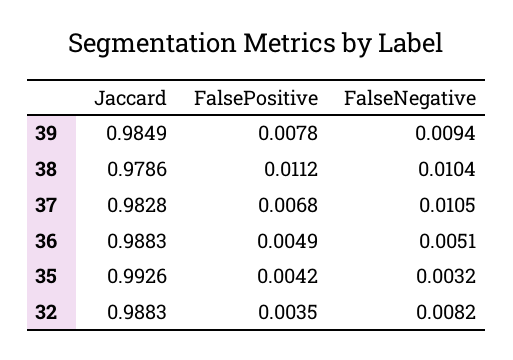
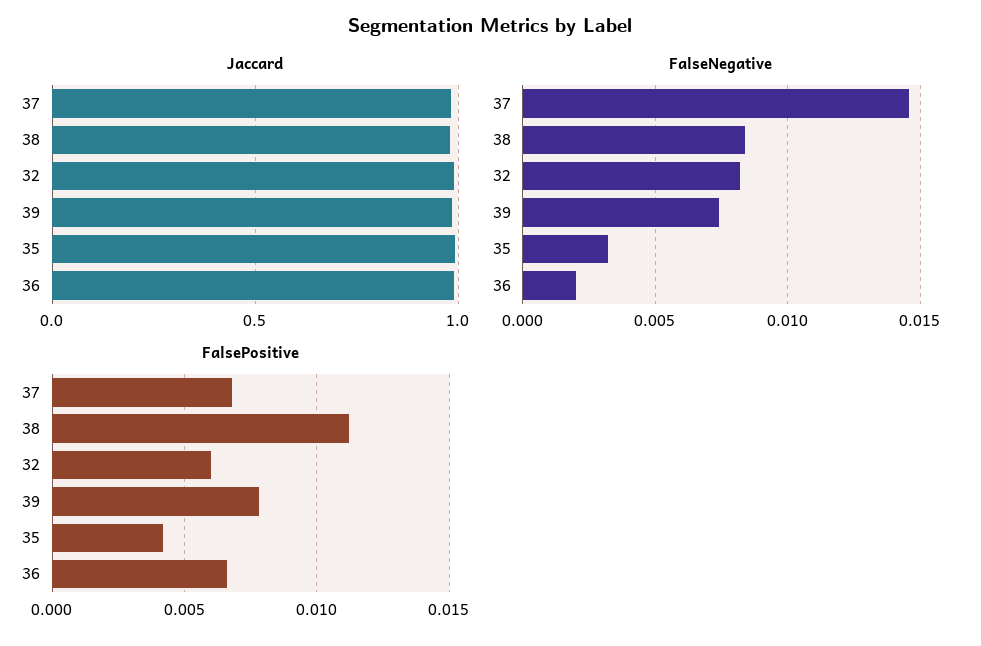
  {
    "Jaccard": {
      "39": 0.9849,
      "38": 0.9786,
      "37": 0.9828,
      "36": 0.9883,
      "35": 0.9926,
      "32": 0.9883
    },
    "FalsePositive": {
      "39": 0.0078,
      "38": 0.0112,
      "37": 0.0068,
-     "36": 0.0049,
+     "36": 0.0065,
      "35": 0.0042,
-     "32": 0.0035
+     "32": 0.006
    },
    "FalseNegative": {
-     "39": 0.0094,
+     "39": 0.0075,
-     "38": 0.0104,
+     "38": 0.0085,
-     "37": 0.0105,
+     "37": 0.0145,
-     "36": 0.0051,
+     "36": 0.002,
      "35": 0.0032,
      "32": 0.0082
    }
  }

